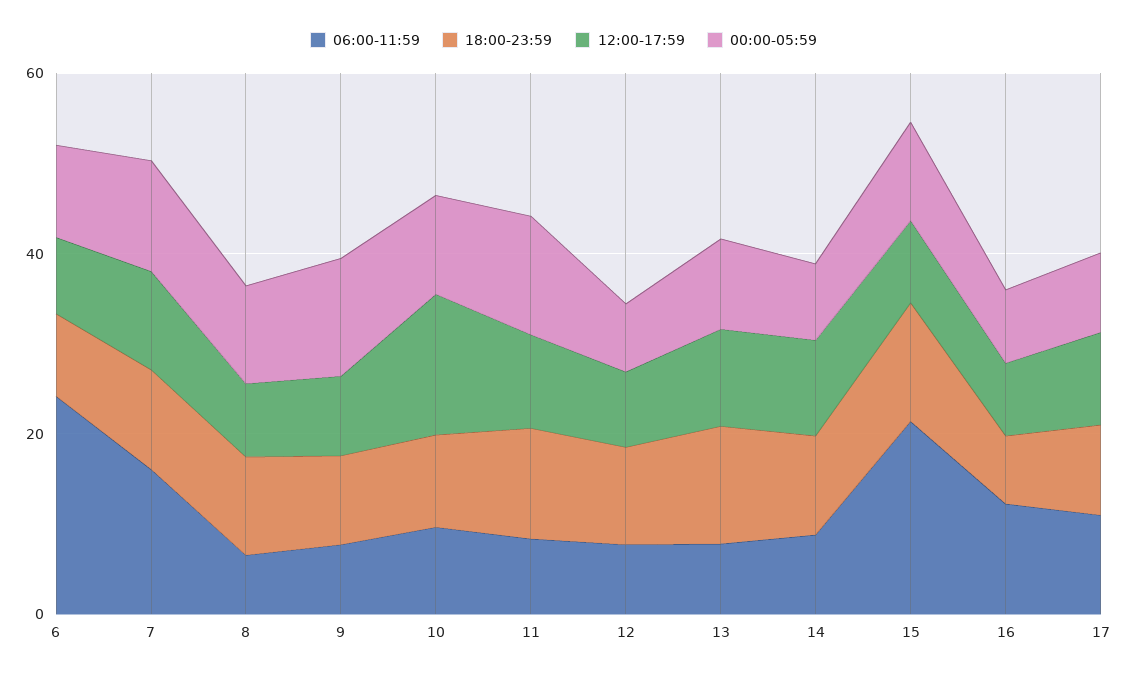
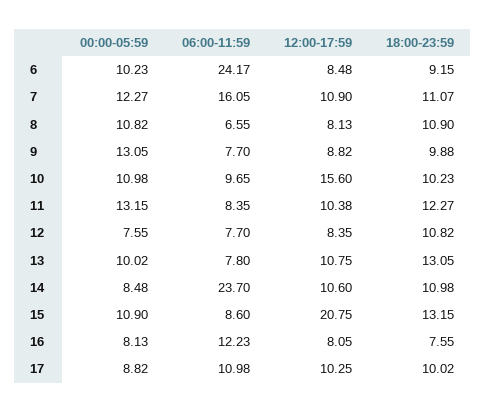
  {
    "06:00-11:59": {
      "6": 24.17,
      "7": 16.05,
      "8": 6.55,
      "9": 7.7,
      "10": 9.65,
      "11": 8.35,
      "12": 7.7,
      "13": 7.8,
-     "14": 10,
+     "14": 23.7,
-     "15": 20,
+     "15": 8.6,
      "16": 12.23,
      "17": 10.98
    },
    "18:00-23:59": {
      "6": 9.15,
      "7": 11.07,
      "8": 10.9,
      "9": 9.88,
      "10": 10.23,
      "11": 12.27,
      "12": 10.82,
      "13": 13.05,
      "14": 10.98,
      "15": 13.15,
      "16": 7.55,
      "17": 10.02
    },
    "12:00-17:59": {
      "6": 8.48,
      "7": 10.9,
      "8": 8.13,
      "9": 8.82,
      "10": 15.6,
      "11": 10.38,
      "12": 8.35,
      "13": 10.75,
      "14": 10.6,
-     "15": 10,
+     "15": 20.75,
      "16": 8.05,
      "17": 10.25
    },
    "00:00-05:59": {
      "6": 10.23,
      "7": 12.27,
      "8": 10.82,
      "9": 13.05,
      "10": 10.98,
      "11": 13.15,
      "12": 7.55,
      "13": 10.02,
      "14": 8.48,
      "15": 10.9,
      "16": 8.13,
      "17": 8.82
    }
  }

